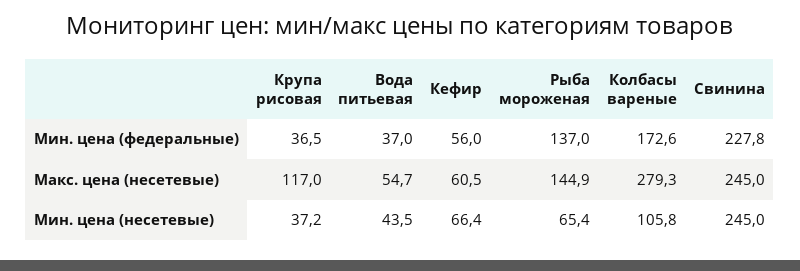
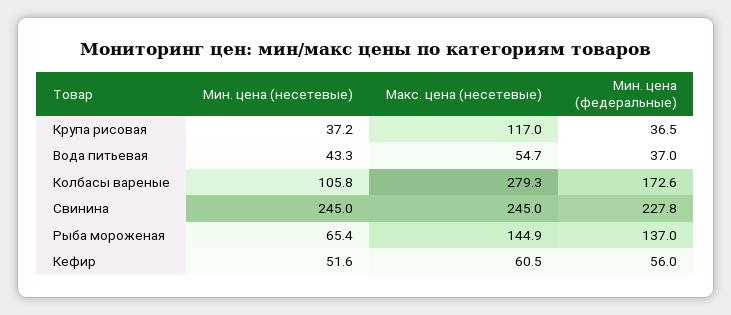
  {
    "Крупа рисовая": {
      "Мин. цена (федеральные)": 36.5,
      "Макс. цена (несетевые)": 117,
      "Мин. цена (несетевые)": 37.2
    },
    "Вода питьевая": {
      "Мин. цена (федеральные)": 37,
      "Макс. цена (несетевые)": 54.7,
-     "Мин. цена (несетевые)": 43.5
+     "Мин. цена (несетевые)": 43.3
    },
    "Кефир": {
      "Мин. цена (федеральные)": 56,
      "Макс. цена (несетевые)": 60.5,
-     "Мин. цена (несетевые)": 66.4
+     "Мин. цена (несетевые)": 51.6
    },
    "Рыба мороженая": {
      "Мин. цена (федеральные)": 137,
      "Макс. цена (несетевые)": 144.9,
      "Мин. цена (несетевые)": 65.4
    },
    "Колбасы вареные": {
      "Мин. цена (федеральные)": 172.6,
      "Макс. цена (несетевые)": 279.3,
      "Мин. цена (несетевые)": 105.8
    },
    "Свинина": {
      "Мин. цена (федеральные)": 227.8,
      "Макс. цена (несетевые)": 245,
      "Мин. цена (несетевые)": 245
    }
  }

